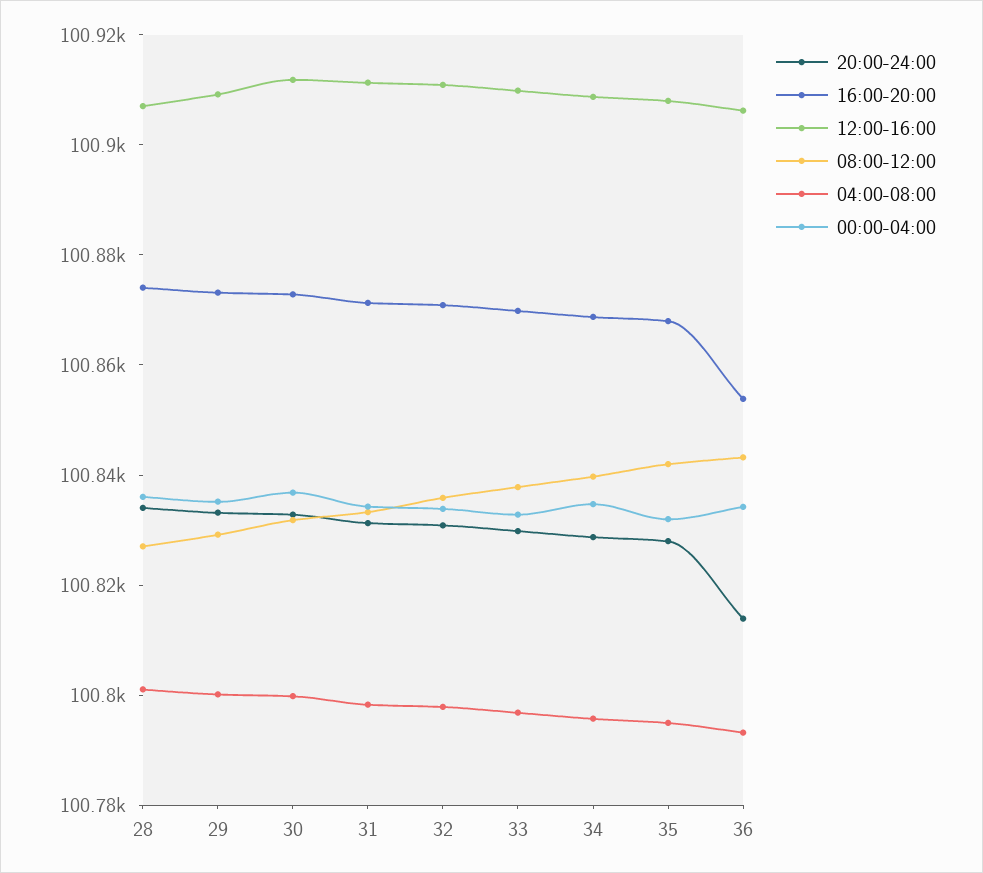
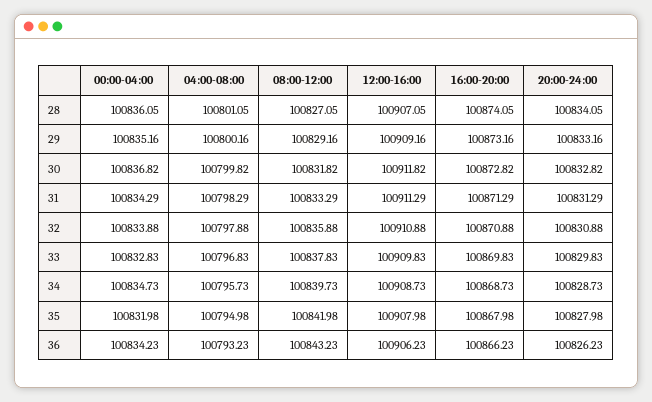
  {
    "20:00-24:00": {
      "28": 100834.05,
      "29": 100833.16,
      "30": 100832.82,
      "31": 100831.29,
      "32": 100830.88,
      "33": 100829.83,
      "34": 100828.73,
      "35": 100827.98,
-     "36": 100815
+     "36": 100826.23
    },
    "16:00-20:00": {
      "28": 100874.05,
      "29": 100873.16,
      "30": 100872.82,
      "31": 100871.29,
      "32": 100870.88,
      "33": 100869.83,
      "34": 100868.73,
      "35": 100867.98,
-     "36": 100855
+     "36": 100866.23
    },
    "12:00-16:00": {
      "28": 100907.05,
      "29": 100909.16,
      "30": 100911.82,
      "31": 100911.29,
      "32": 100910.88,
      "33": 100909.83,
      "34": 100908.73,
      "35": 100907.98,
      "36": 100906.23
    },
    "08:00-12:00": {
      "28": 100827.05,
      "29": 100829.16,
      "30": 100831.82,
      "31": 100833.29,
      "32": 100835.88,
      "33": 100837.83,
      "34": 100839.73,
      "35": 100841.98,
      "36": 100843.23
    },
    "04:00-08:00": {
      "28": 100801.05,
      "29": 100800.16,
      "30": 100799.82,
      "31": 100798.29,
      "32": 100797.88,
      "33": 100796.83,
      "34": 100795.73,
      "35": 100794.98,
      "36": 100793.23
    },
    "00:00-04:00": {
      "28": 100836.05,
      "29": 100835.16,
      "30": 100836.82,
      "31": 100834.29,
      "32": 100833.88,
      "33": 100832.83,
      "34": 100834.73,
      "35": 100831.98,
      "36": 100834.23
    }
  }

